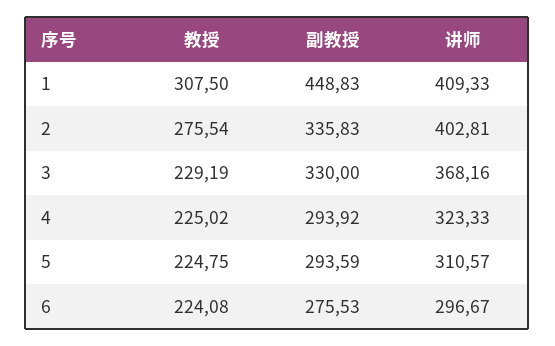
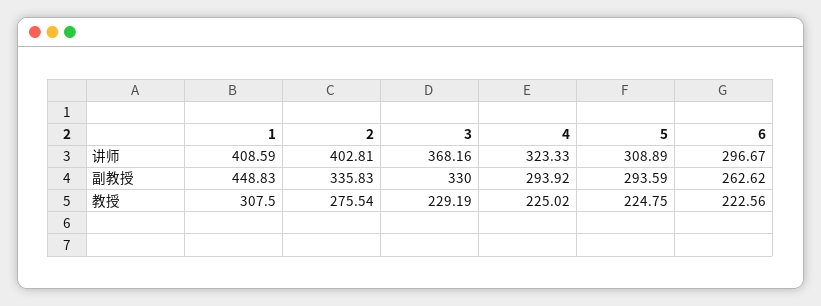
  {
    "教授": {
      "1": 307.5,
      "2": 275.54,
      "3": 229.19,
      "4": 225.02,
      "5": 224.75,
-     "6": 224.08
+     "6": 222.56
    },
    "副教授": {
      "1": 448.83,
      "2": 335.83,
      "3": 330,
      "4": 293.92,
      "5": 293.59,
-     "6": 275.53
+     "6": 262.62
    },
    "讲师": {
-     "1": 409.33,
+     "1": 408.59,
      "2": 402.81,
      "3": 368.16,
      "4": 323.33,
-     "5": 310.57,
+     "5": 308.89,
      "6": 296.67
    }
  }

